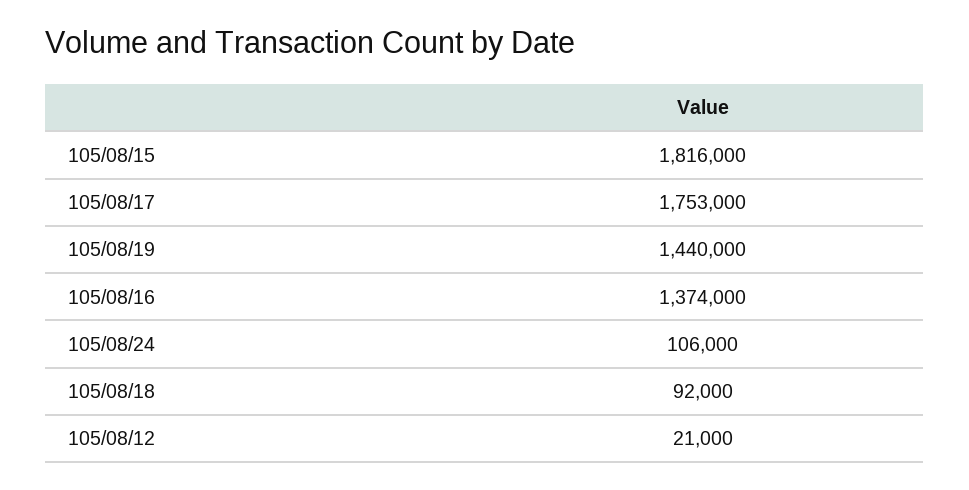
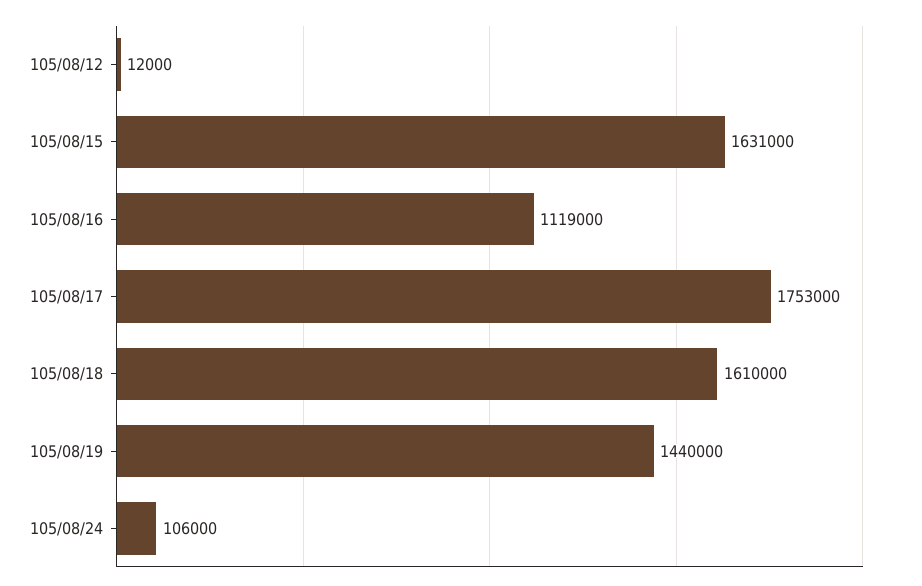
  {
-   "105/08/15": 1816000,
+   "105/08/15": 1631000,
    "105/08/17": 1753000,
    "105/08/19": 1440000,
-   "105/08/16": 1374000,
+   "105/08/16": 1119000,
    "105/08/24": 106000,
-   "105/08/18": 92000,
+   "105/08/18": 1610000,
-   "105/08/12": 21000
+   "105/08/12": 12000
  }

